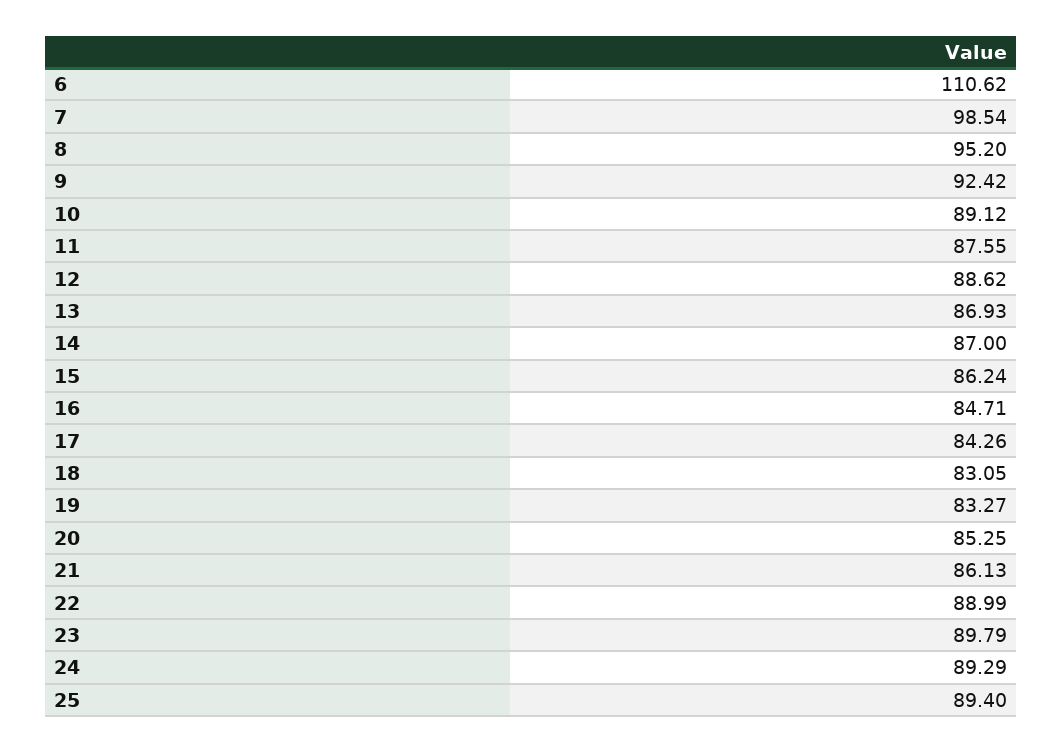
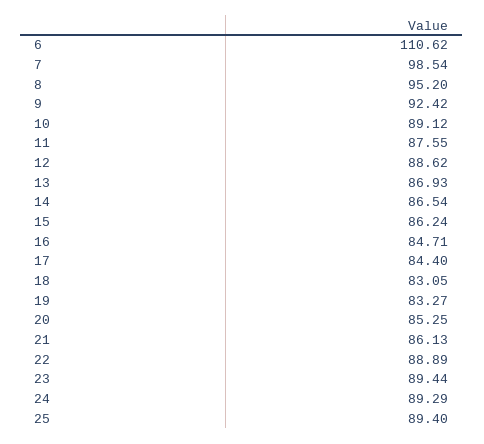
  {
    "6": 110.62,
    "7": 98.54,
    "8": 95.2,
    "9": 92.42,
    "10": 89.12,
    "11": 87.55,
    "12": 88.62,
    "13": 86.93,
-   "14": 87,
+   "14": 86.54,
    "15": 86.24,
    "16": 84.71,
-   "17": 84.26,
+   "17": 84.4,
    "18": 83.05,
    "19": 83.27,
    "20": 85.25,
    "21": 86.13,
-   "22": 88.99,
+   "22": 88.89,
-   "23": 89.79,
+   "23": 89.44,
    "24": 89.29,
    "25": 89.4
  }

